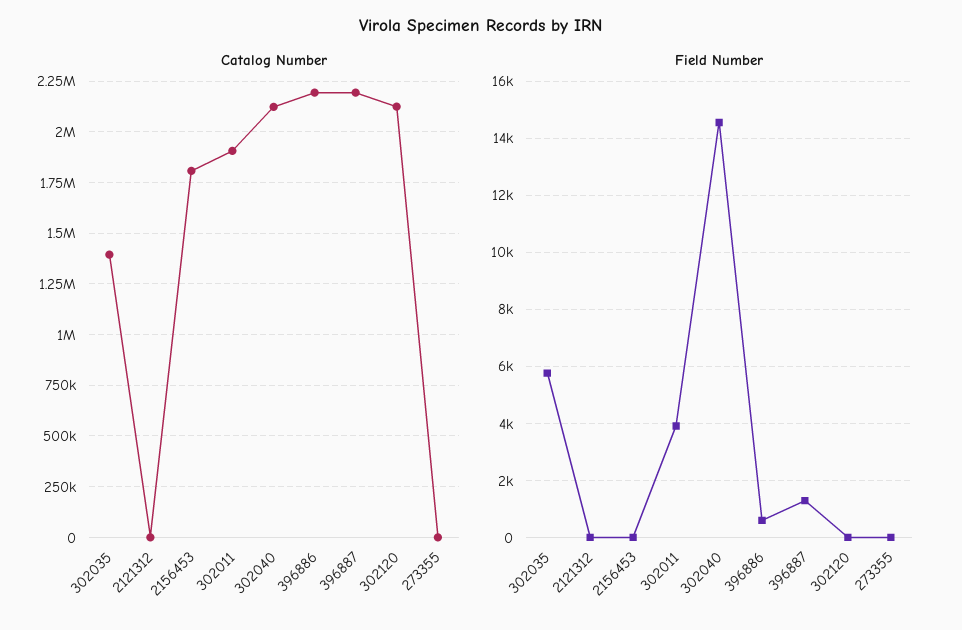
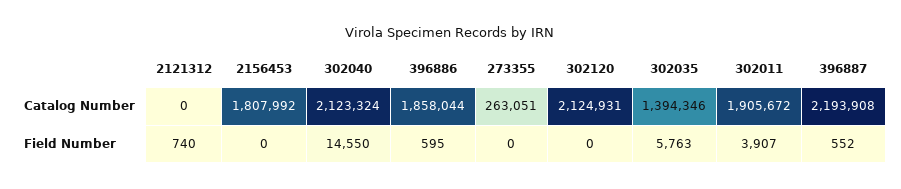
  {
    "Catalog Number": {
      "302035": 1394346,
      "2121312": 0,
      "2156453": 1807992,
      "302011": 1905672,
      "302040": 2123324,
-     "396886": 2200000,
+     "396886": 1858044,
      "396887": 2193908,
      "302120": 2124931,
-     "273355": 0
+     "273355": 263051
    },
    "Field Number": {
      "302035": 5763,
-     "2121312": 0,
+     "2121312": 740,
      "2156453": 0,
      "302011": 3907,
      "302040": 14550,
      "396886": 595,
-     "396887": 1250,
+     "396887": 552,
      "302120": 0,
      "273355": 0
    }
  }

